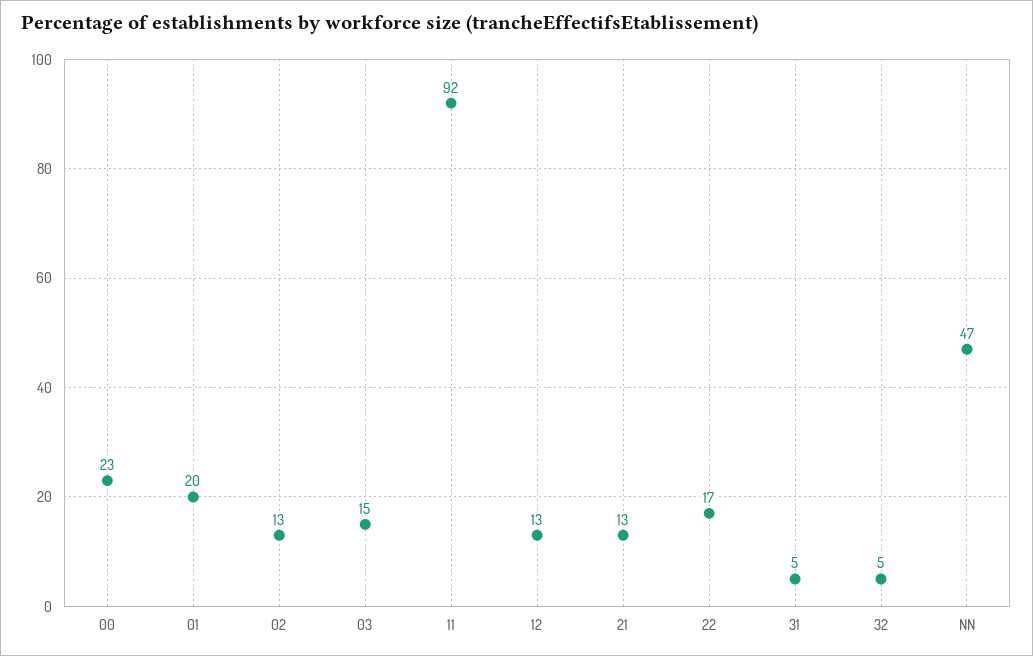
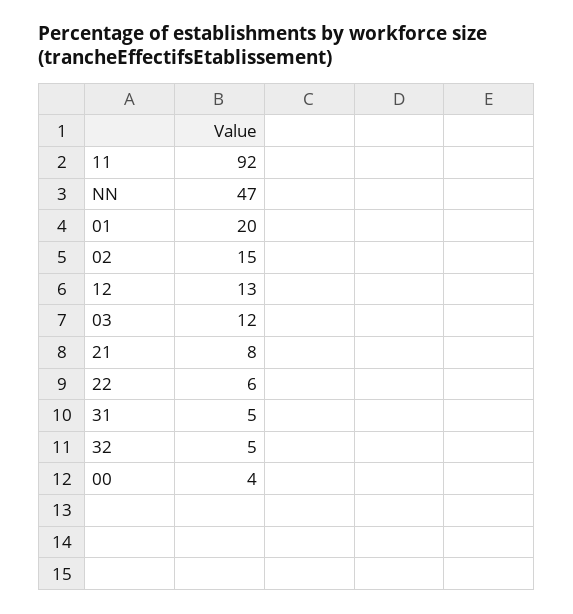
  {
-   "00": 23,
+   "00": 4,
    "01": 20,
-   "02": 13,
+   "02": 15,
-   "03": 15,
+   "03": 12,
    "11": 92,
    "12": 13,
-   "21": 13,
+   "21": 8,
-   "22": 17,
+   "22": 6,
    "31": 5,
    "32": 5,
    "NN": 47
  }

